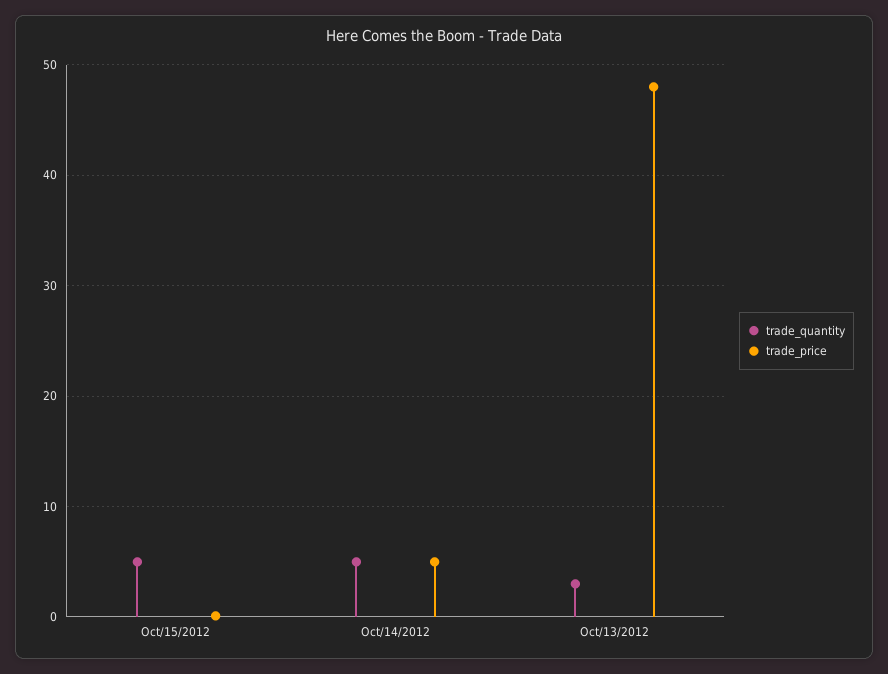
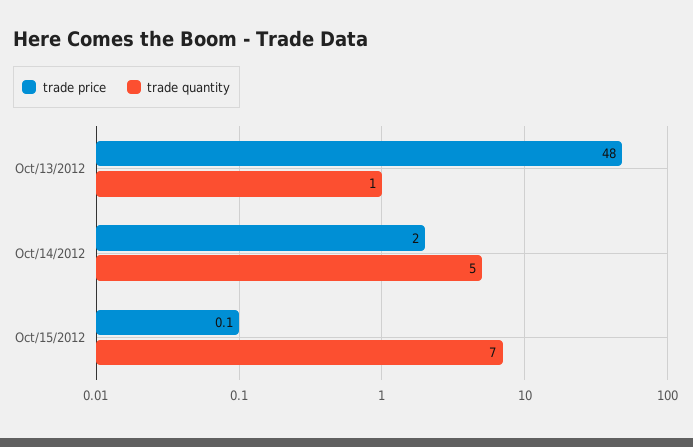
  {
    "trade_quantity": {
-     "Oct/15/2012": 5,
+     "Oct/15/2012": 7,
      "Oct/14/2012": 5,
-     "Oct/13/2012": 3
+     "Oct/13/2012": 1
    },
    "trade_price": {
      "Oct/15/2012": 0.1,
-     "Oct/14/2012": 5,
+     "Oct/14/2012": 2,
      "Oct/13/2012": 48
    }
  }

